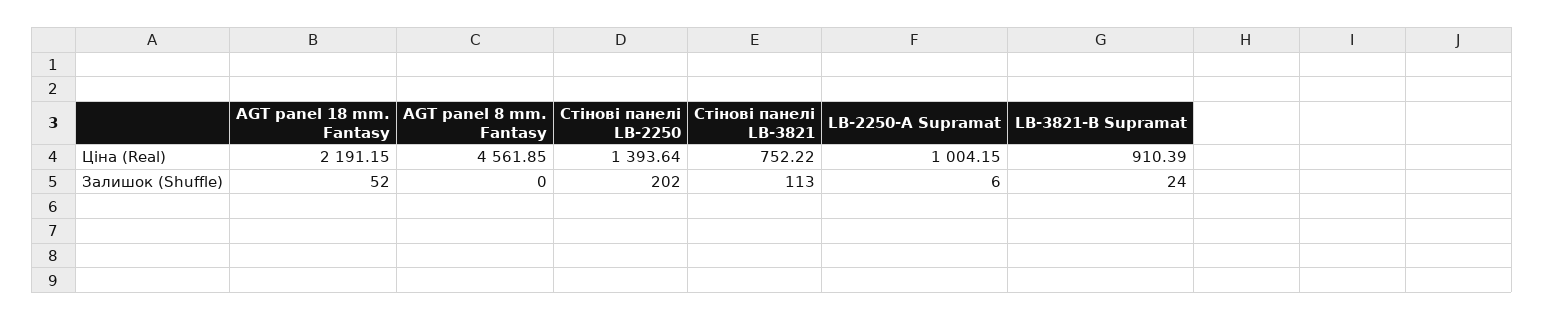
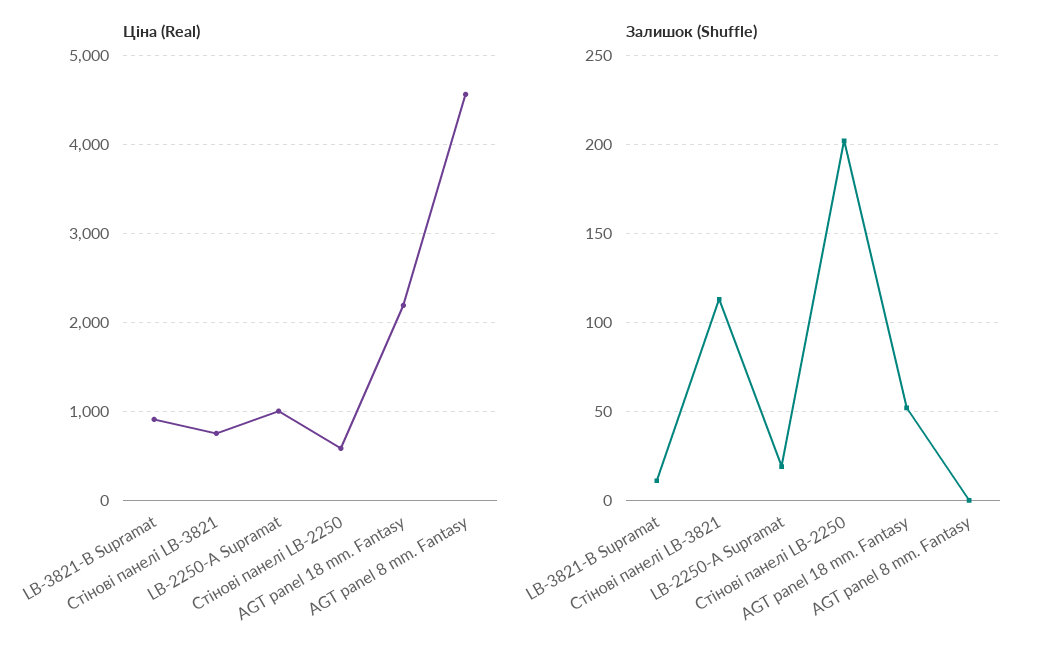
  {
    "Ціна (Real)": {
      "AGT panel 18 mm. Fantasy": 2191.15,
      "AGT panel 8 mm. Fantasy": 4561.85,
-     "Стінові панелі LB-2250": 1393.64,
+     "Стінові панелі LB-2250": 600,
      "Стінові панелі LB-3821": 752.22,
      "LB-2250-А Supramat": 1004.15,
      "LB-3821-В Supramat": 910.39
    },
    "Залишок (Shuffle)": {
      "AGT panel 18 mm. Fantasy": 52,
      "AGT panel 8 mm. Fantasy": 0,
      "Стінові панелі LB-2250": 202,
      "Стінові панелі LB-3821": 113,
-     "LB-2250-А Supramat": 6,
+     "LB-2250-А Supramat": 20,
-     "LB-3821-В Supramat": 24
+     "LB-3821-В Supramat": 10
    }
  }

